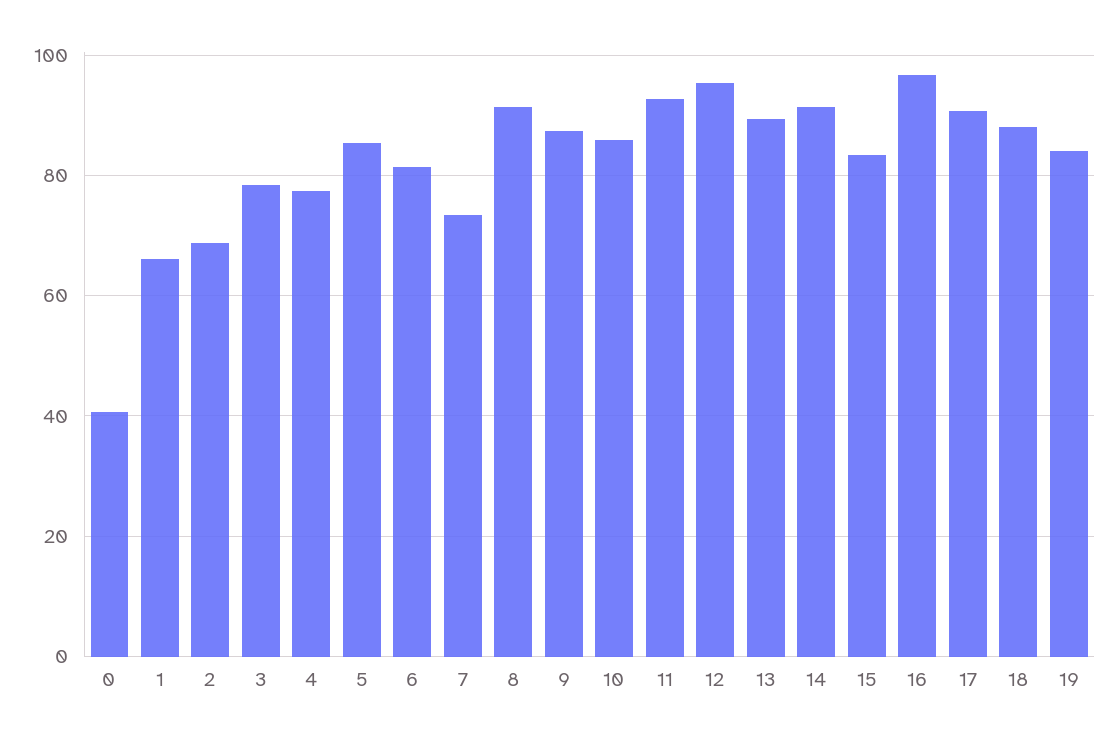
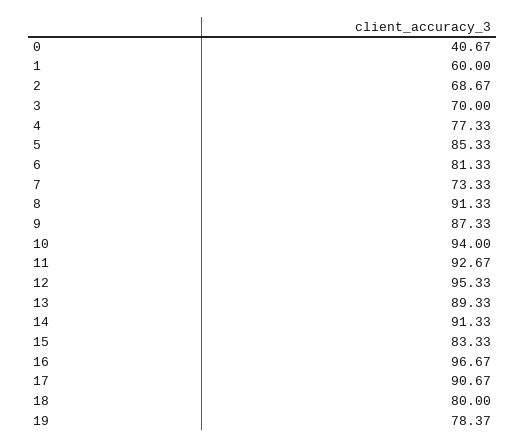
  {
    "0": 40.67,
-   "1": 66,
+   "1": 60,
    "2": 68.67,
-   "3": 78,
+   "3": 70,
    "4": 77.33,
    "5": 85.33,
    "6": 81.33,
    "7": 73.33,
    "8": 91.33,
    "9": 87.33,
-   "10": 86,
+   "10": 94,
    "11": 92.67,
    "12": 95.33,
    "13": 89.33,
    "14": 91.33,
    "15": 83.33,
    "16": 96.67,
    "17": 90.67,
-   "18": 88,
+   "18": 80,
-   "19": 84
+   "19": 78.37
  }

